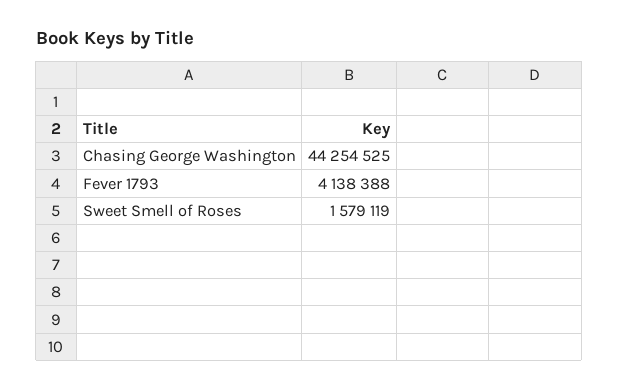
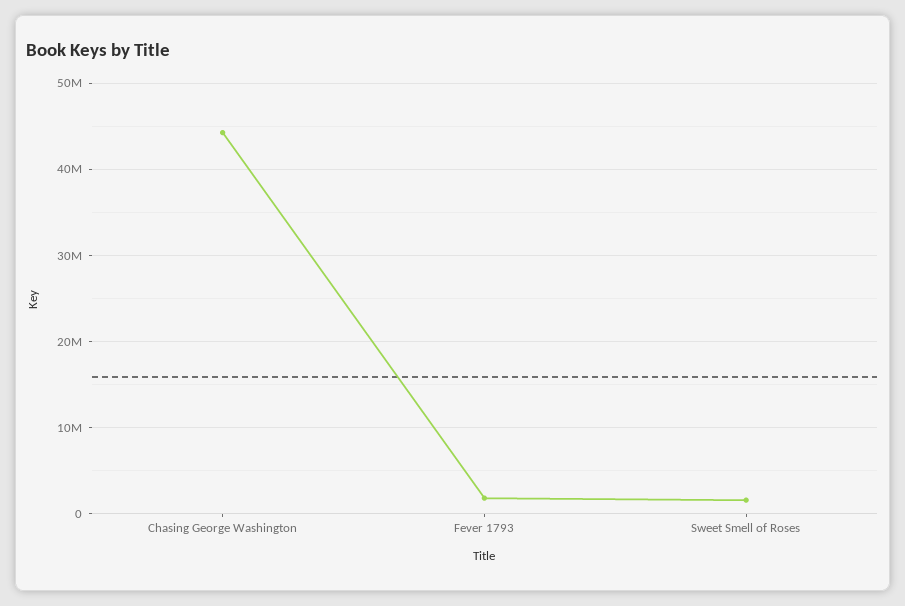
  {
    "Chasing George Washington": 44254525,
-   "Fever 1793": 4138388,
+   "Fever 1793": 2000000,
    "Sweet Smell of Roses": 1579119
  }

